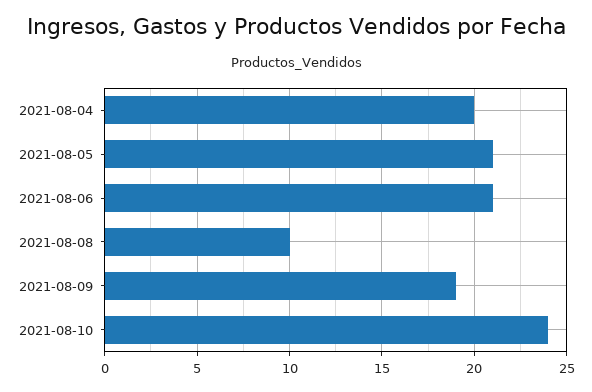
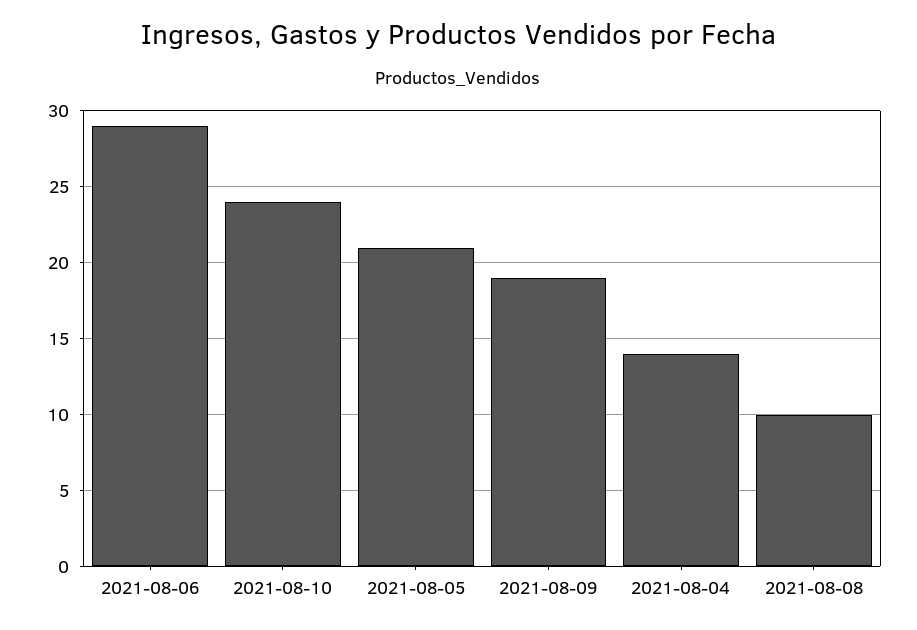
  {
-   "2021-08-04": 20,
+   "2021-08-04": 14,
    "2021-08-05": 21,
-   "2021-08-06": 21,
+   "2021-08-06": 29,
    "2021-08-08": 10,
    "2021-08-09": 19,
    "2021-08-10": 24
  }

